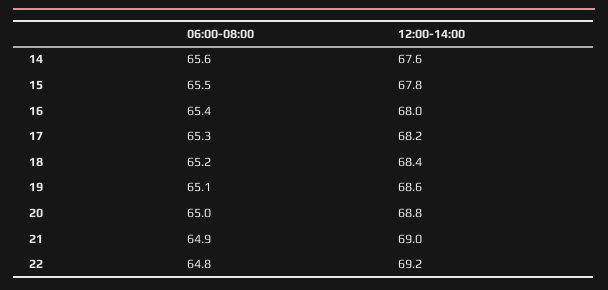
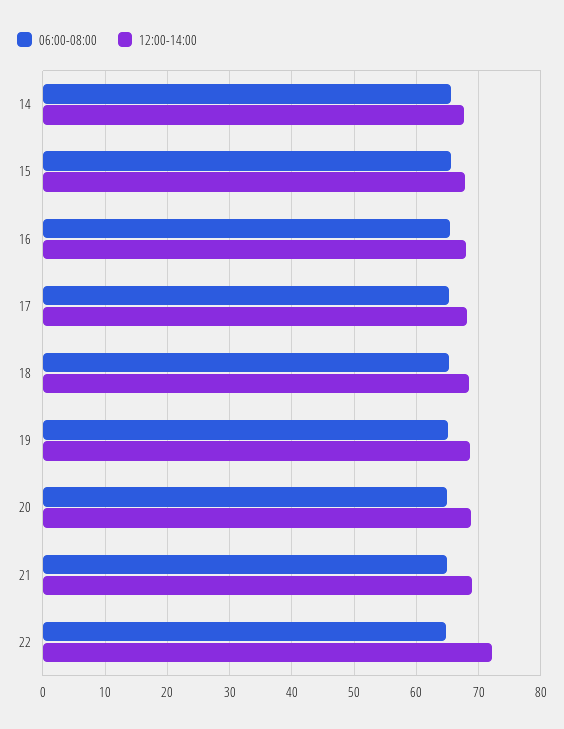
  {
    "06:00-08:00": {
      "14": 65.6,
      "15": 65.5,
      "16": 65.4,
      "17": 65.3,
      "18": 65.2,
      "19": 65.1,
      "20": 65,
      "21": 64.9,
      "22": 64.8
    },
    "12:00-14:00": {
      "14": 67.6,
      "15": 67.8,
      "16": 68,
      "17": 68.2,
      "18": 68.4,
      "19": 68.6,
      "20": 68.8,
      "21": 69,
-     "22": 69.2
+     "22": 72
    }
  }

